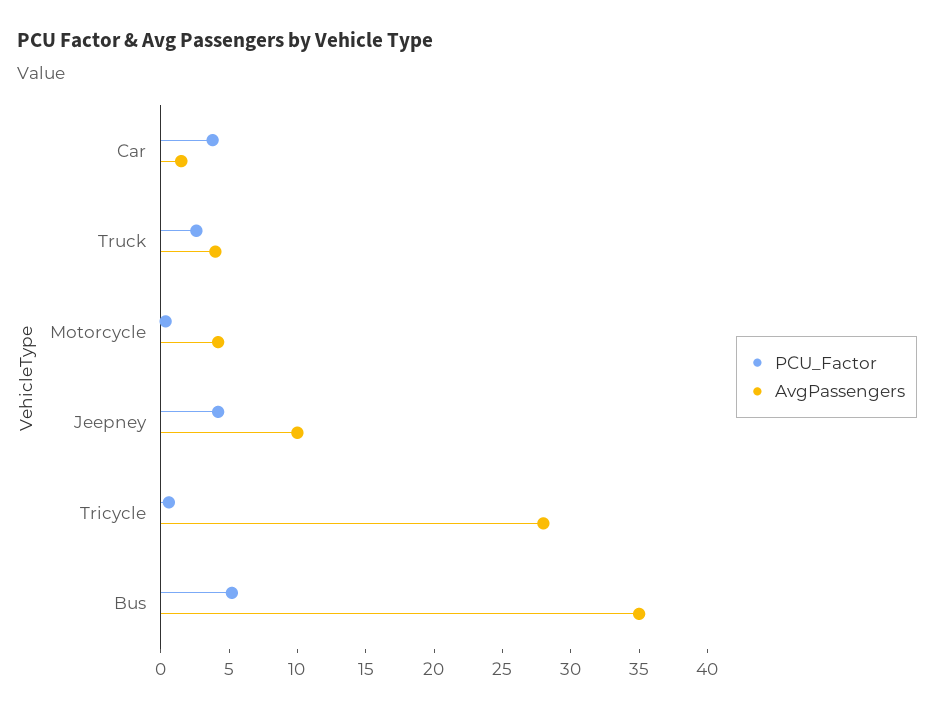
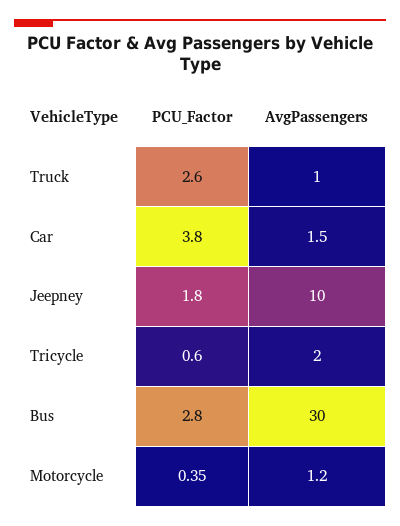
  {
    "PCU_Factor": {
      "Car": 3.8,
      "Truck": 2.6,
      "Motorcycle": 0.35,
-     "Jeepney": 4,
+     "Jeepney": 1.8,
      "Tricycle": 0.6,
-     "Bus": 5
+     "Bus": 2.8
    },
    "AvgPassengers": {
      "Car": 1.5,
-     "Truck": 4,
+     "Truck": 1,
-     "Motorcycle": 4,
+     "Motorcycle": 1.2,
      "Jeepney": 10,
-     "Tricycle": 28,
+     "Tricycle": 2,
-     "Bus": 35
+     "Bus": 30
    }
  }

